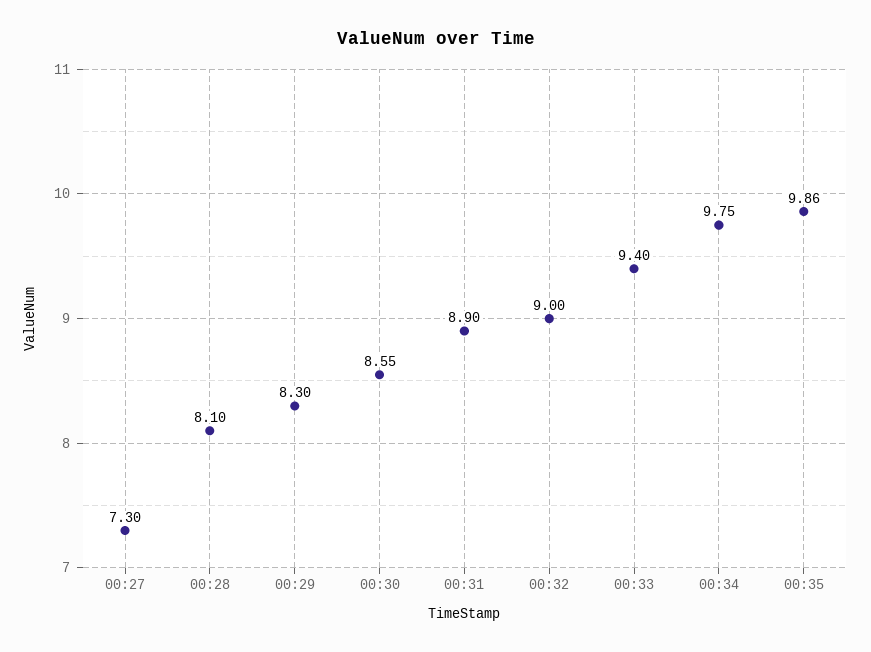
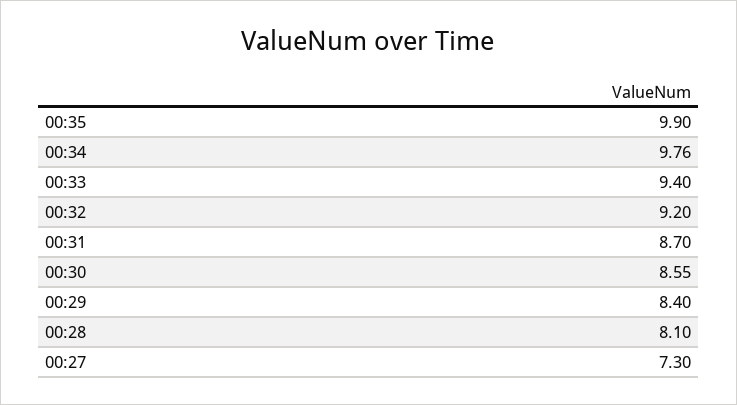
  {
    "00:27": 7.3,
    "00:28": 8.1,
-   "00:29": 8.3,
+   "00:29": 8.4,
    "00:30": 8.55,
-   "00:31": 8.9,
+   "00:31": 8.7,
-   "00:32": 9,
+   "00:32": 9.2,
    "00:33": 9.4,
-   "00:34": 9.75,
+   "00:34": 9.76,
-   "00:35": 9.86
+   "00:35": 9.9
  }

